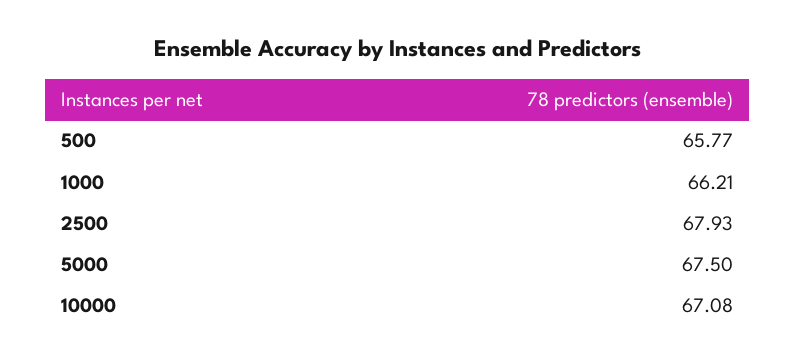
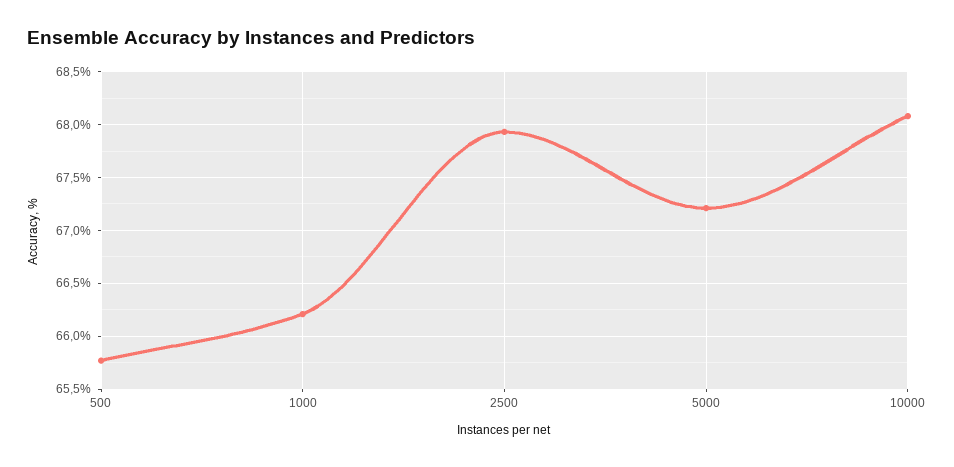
  {
    "500": 65.77,
    "1000": 66.21,
    "2500": 67.93,
-   "5000": 67.5,
+   "5000": 67.2,
-   "10000": 67.08
+   "10000": 68.1
  }

